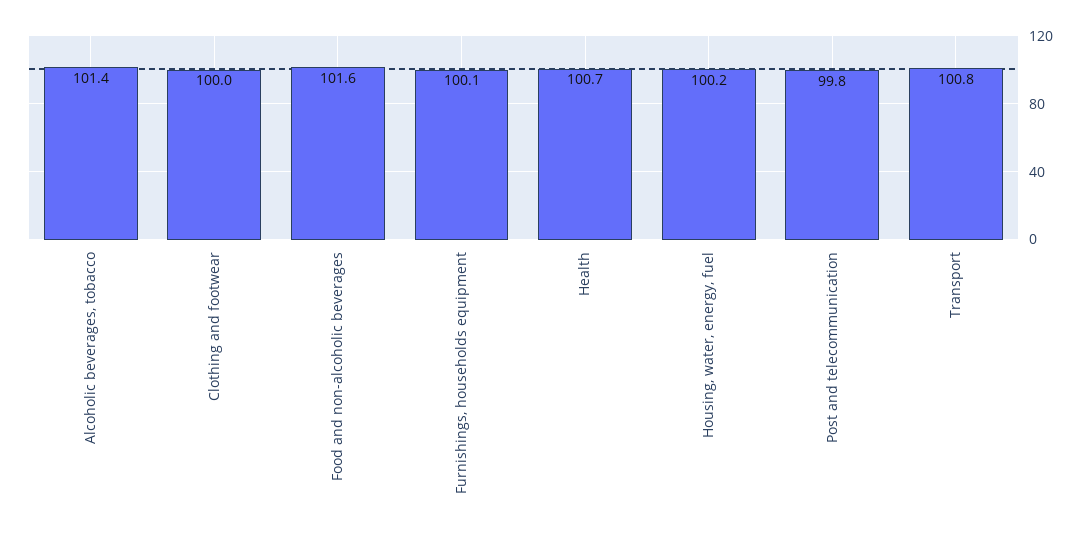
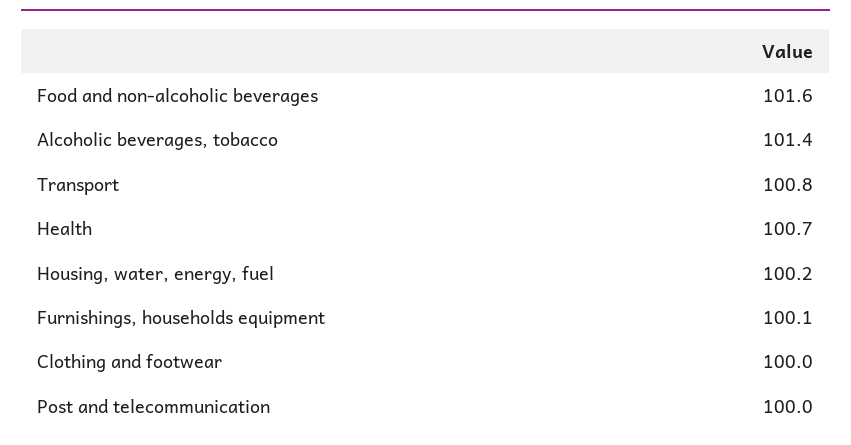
  {
    "Alcoholic beverages, tobacco": 101.4,
    "Clothing and footwear": 100,
    "Food and non-alcoholic beverages": 101.6,
    "Furnishings, households equipment": 100.1,
    "Health": 100.7,
    "Housing, water, energy, fuel": 100.2,
-   "Post and telecommunication": 99.8,
+   "Post and telecommunication": 100,
    "Transport": 100.8
  }

